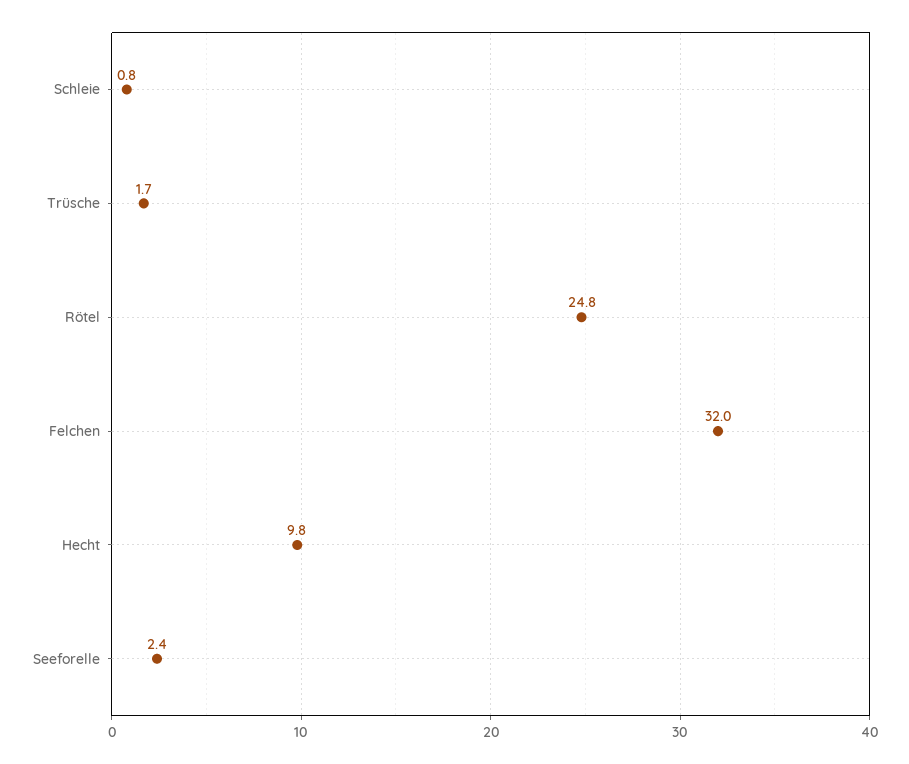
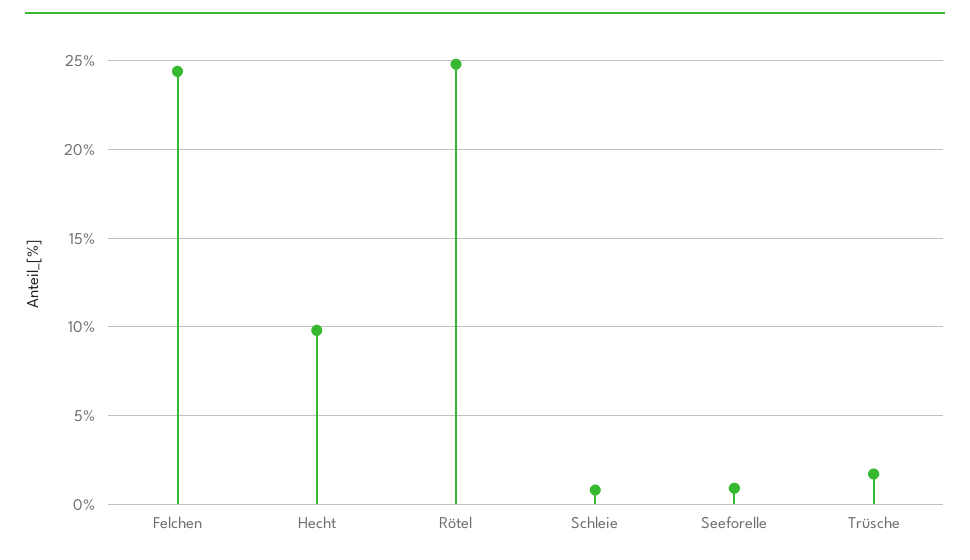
  {
    "Schleie": 0.8,
    "Trüsche": 1.7,
    "Rötel": 24.8,
-   "Felchen": 32,
+   "Felchen": 24.5,
    "Hecht": 9.8,
-   "Seeforelle": 2.4
+   "Seeforelle": 1
  }

